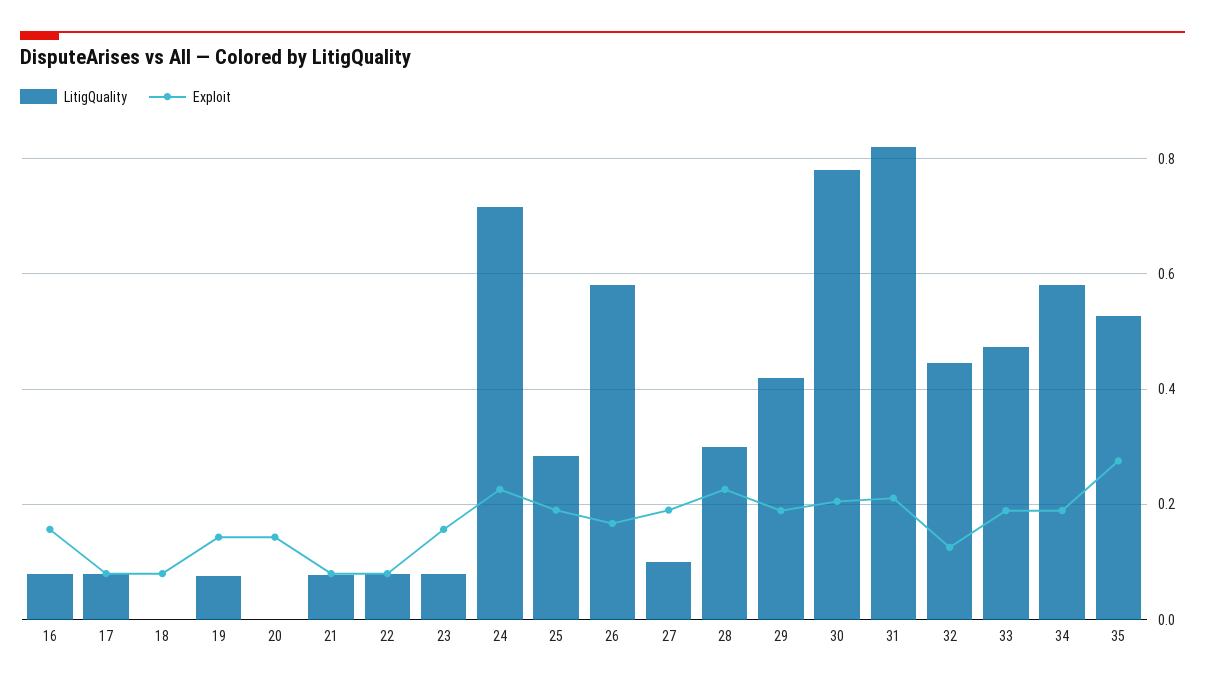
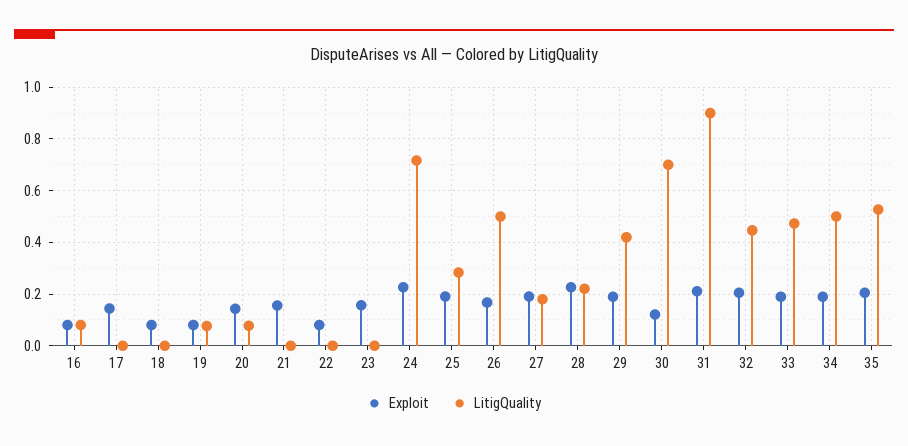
  {
    "LitigQuality": {
      "16": 0.08,
-     "17": 0.08,
+     "17": 0,
      "18": 0,
      "19": 0.08,
-     "20": 0,
+     "20": 0.075,
-     "21": 0.08,
+     "21": 0,
-     "22": 0.08,
+     "22": 0,
-     "23": 0.08,
+     "23": 0,
      "24": 0.72,
      "25": 0.28,
-     "26": 0.58,
+     "26": 0.5,
-     "27": 0.1,
+     "27": 0.175,
-     "28": 0.3,
+     "28": 0.225,
      "29": 0.42,
-     "30": 0.78,
+     "30": 0.7,
-     "31": 0.82,
+     "31": 0.9,
      "32": 0.44,
      "33": 0.48,
-     "34": 0.58,
+     "34": 0.5,
      "35": 0.52
    },
    "Exploit": {
-     "16": 0.16,
+     "16": 0.075,
-     "17": 0.08,
+     "17": 0.15,
      "18": 0.08,
-     "19": 0.14,
+     "19": 0.075,
      "20": 0.14,
-     "21": 0.08,
+     "21": 0.15,
      "22": 0.08,
      "23": 0.16,
      "24": 0.22,
      "25": 0.2,
      "26": 0.16,
      "27": 0.2,
      "28": 0.22,
      "29": 0.18,
-     "30": 0.2,
+     "30": 0.125,
      "31": 0.22,
-     "32": 0.12,
+     "32": 0.2,
      "33": 0.18,
      "34": 0.18,
-     "35": 0.28
+     "35": 0.2
    }
  }

